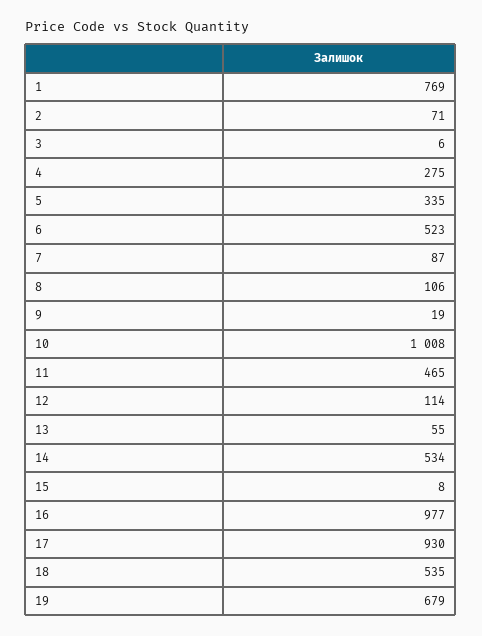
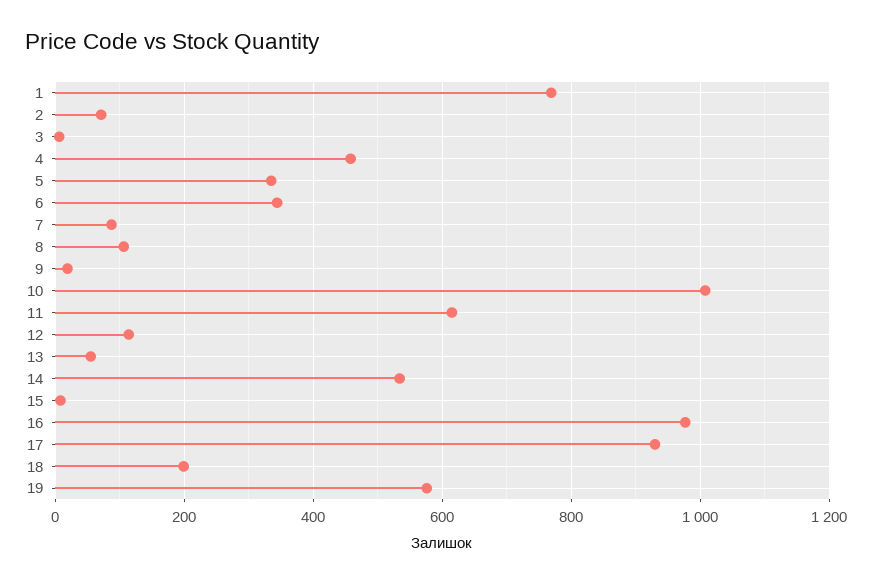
  {
    "1": 769,
    "2": 71,
    "3": 6,
-   "4": 275,
+   "4": 460,
    "5": 335,
-   "6": 523,
+   "6": 340,
    "7": 87,
    "8": 106,
    "9": 19,
    "10": 1008,
-   "11": 465,
+   "11": 620,
    "12": 114,
    "13": 55,
    "14": 534,
    "15": 8,
    "16": 977,
    "17": 930,
-   "18": 535,
+   "18": 200,
-   "19": 679
+   "19": 580
  }

